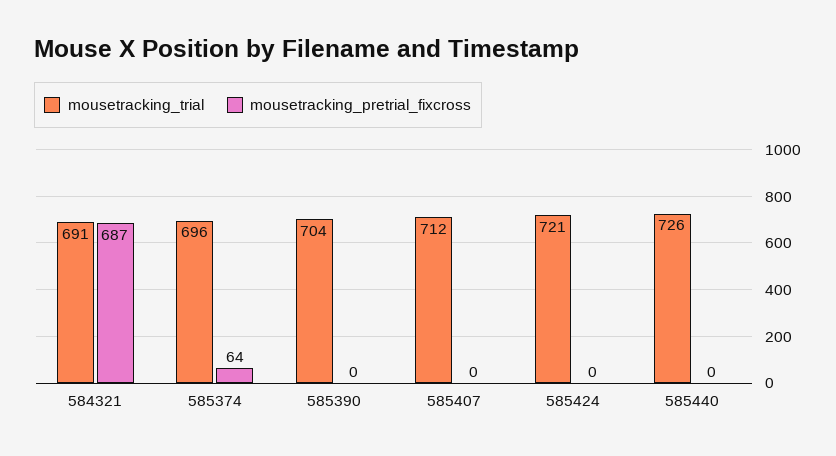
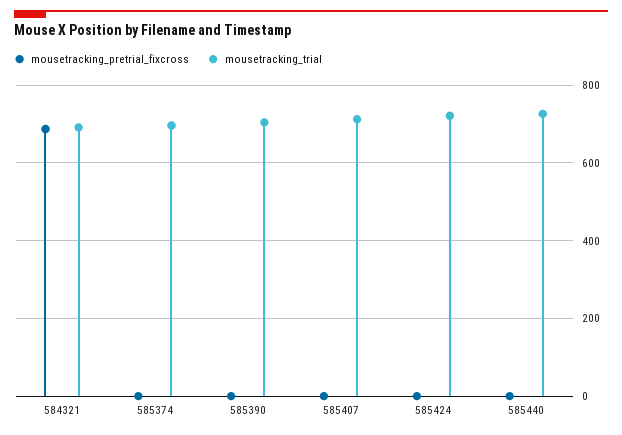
  {
    "mousetracking_trial": {
      "584321": 691,
      "585374": 696,
      "585390": 704,
      "585407": 712,
      "585424": 721,
      "585440": 726
    },
    "mousetracking_pretrial_fixcross": {
      "584321": 687,
-     "585374": 64,
+     "585374": 0,
      "585390": 0,
      "585407": 0,
      "585424": 0,
      "585440": 0
    }
  }

